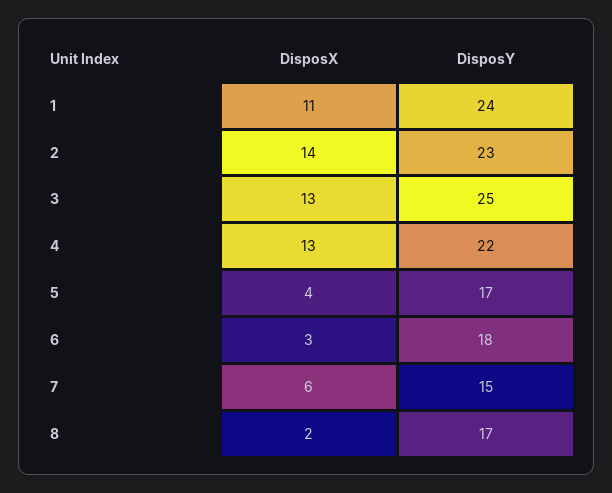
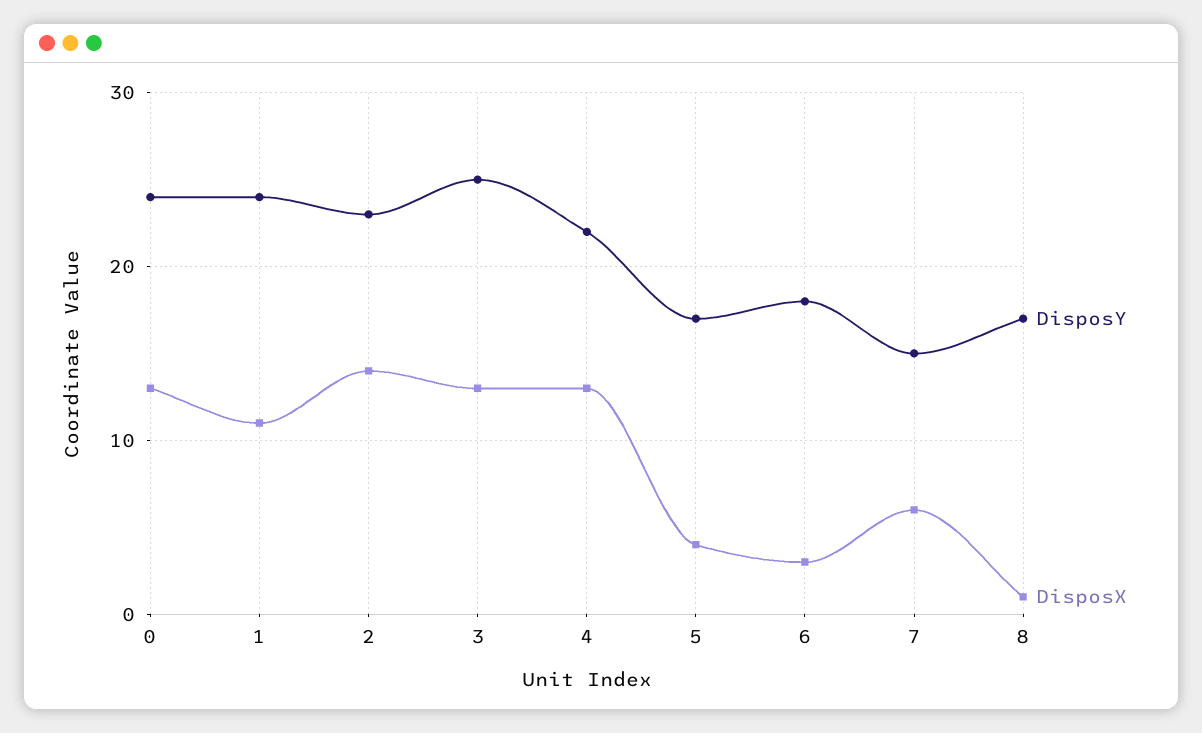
  {
    "DisposX": {
      "1": 11,
      "2": 14,
      "3": 13,
      "4": 13,
      "5": 4,
      "6": 3,
      "7": 6,
-     "8": 2
+     "8": 1,
+     "0": 13
    },
    "DisposY": {
      "1": 24,
      "2": 23,
      "3": 25,
      "4": 22,
      "5": 17,
      "6": 18,
      "7": 15,
-     "8": 17
+     "8": 17,
+     "0": 24
    }
  }

